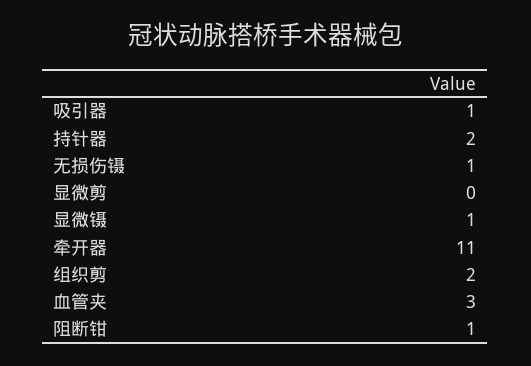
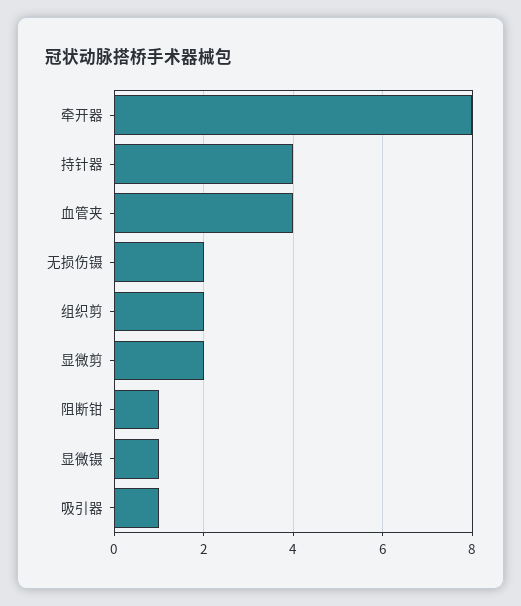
  {
    "吸引器": 1,
-   "持针器": 2,
+   "持针器": 4,
-   "无损伤镊": 1,
+   "无损伤镊": 2,
-   "显微剪": 0,
+   "显微剪": 2,
    "显微镊": 1,
-   "牵开器": 11,
+   "牵开器": 8,
    "组织剪": 2,
-   "血管夹": 3,
+   "血管夹": 4,
    "阻断钳": 1
  }

